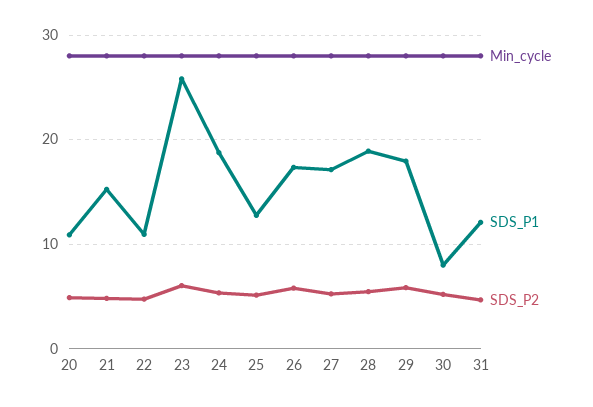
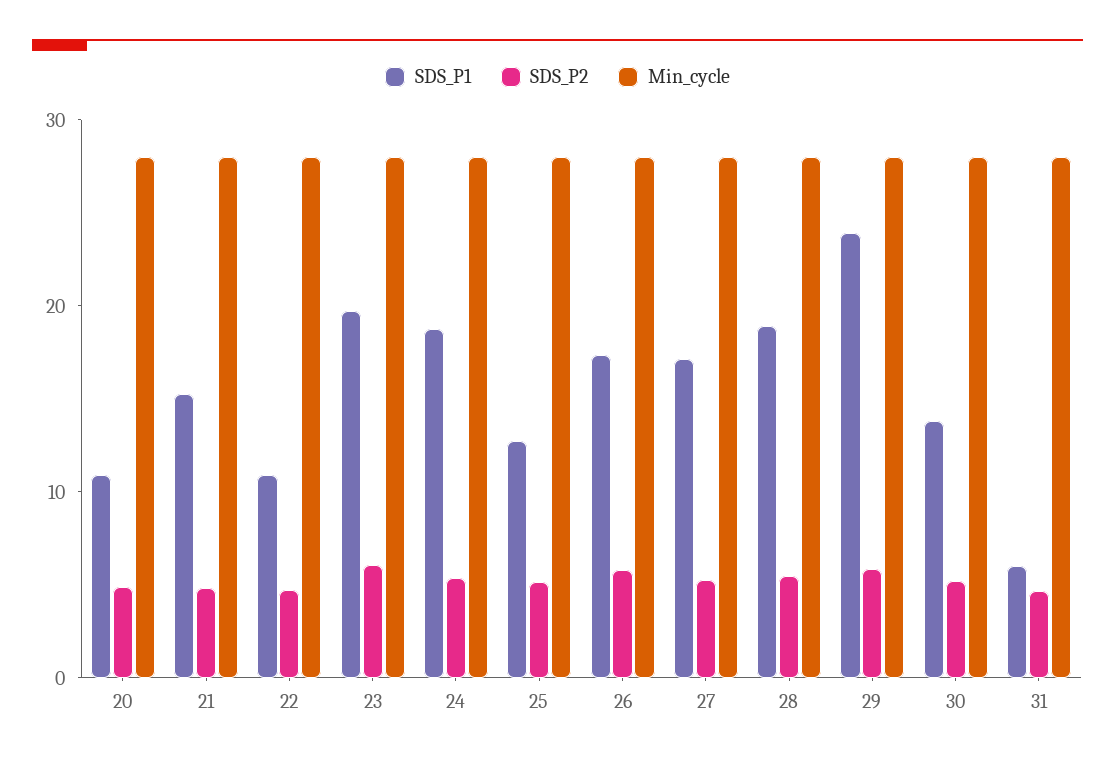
  {
    "Min_cycle": {
      "20": 28,
      "21": 28,
      "22": 28,
      "23": 28,
      "24": 28,
      "25": 28,
      "26": 28,
      "27": 28,
      "28": 28,
      "29": 28,
      "30": 28,
      "31": 28
    },
    "SDS_P1": {
      "20": 11,
      "21": 15,
      "22": 11,
-     "23": 26,
+     "23": 20,
      "24": 19,
      "25": 13,
      "26": 17,
      "27": 17,
      "28": 19,
-     "29": 18,
+     "29": 24,
-     "30": 8,
+     "30": 14,
-     "31": 12
+     "31": 6
    },
    "SDS_P2": {
      "20": 5,
      "21": 5,
      "22": 5,
      "23": 6,
      "24": 5,
      "25": 5,
      "26": 6,
      "27": 5,
      "28": 5,
      "29": 6,
      "30": 5,
      "31": 5
    }
  }

